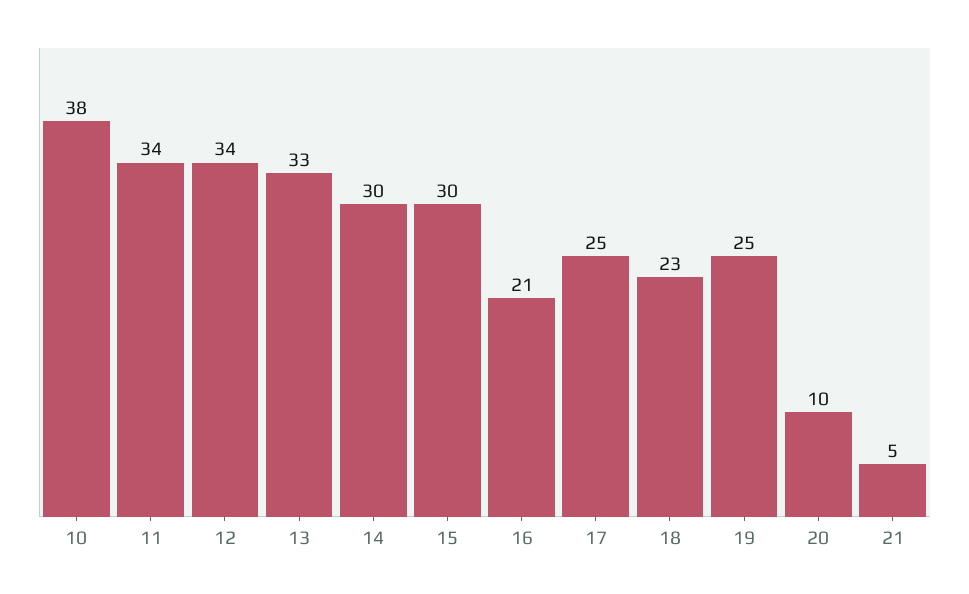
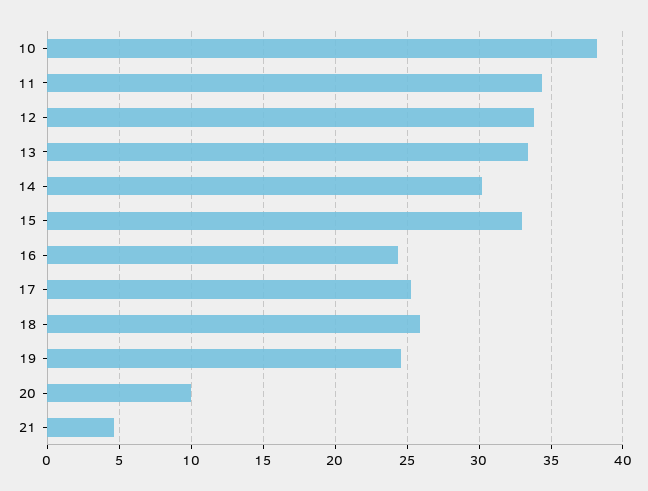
  {
    "10": 38,
    "11": 34,
    "12": 34,
    "13": 33,
    "14": 30,
-   "15": 30,
+   "15": 33,
-   "16": 21,
+   "16": 24.5,
    "17": 25,
-   "18": 23,
+   "18": 26,
    "19": 25,
    "20": 10,
    "21": 5
  }

